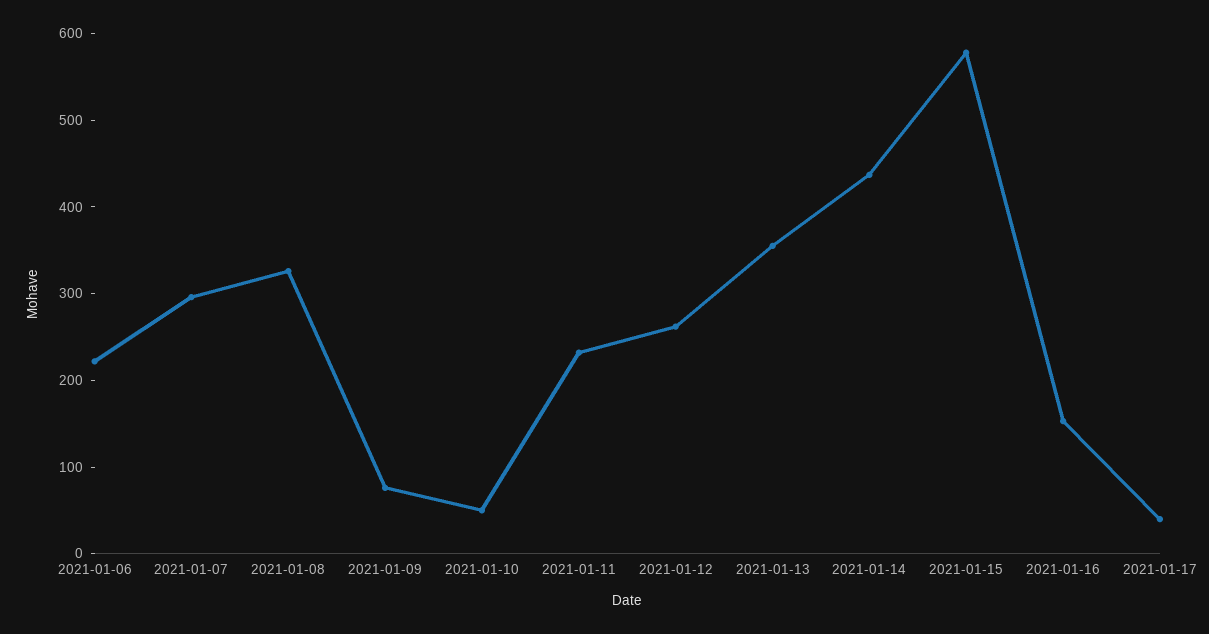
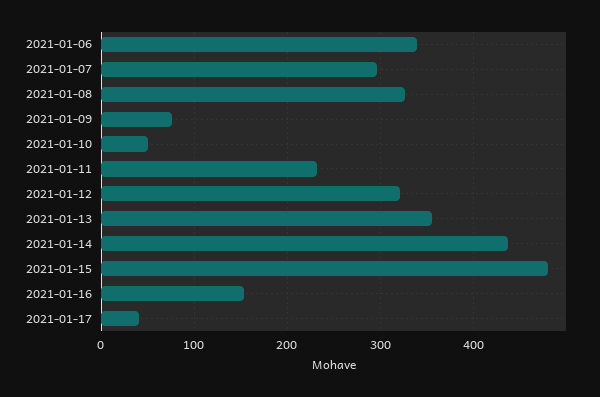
  {
-   "2021-01-06": 220,
+   "2021-01-06": 340,
    "2021-01-07": 300,
    "2021-01-08": 330,
    "2021-01-09": 80,
    "2021-01-10": 50,
    "2021-01-11": 230,
-   "2021-01-12": 260,
+   "2021-01-12": 320,
    "2021-01-13": 360,
    "2021-01-14": 440,
-   "2021-01-15": 580,
+   "2021-01-15": 480,
    "2021-01-16": 150,
    "2021-01-17": 40
  }

